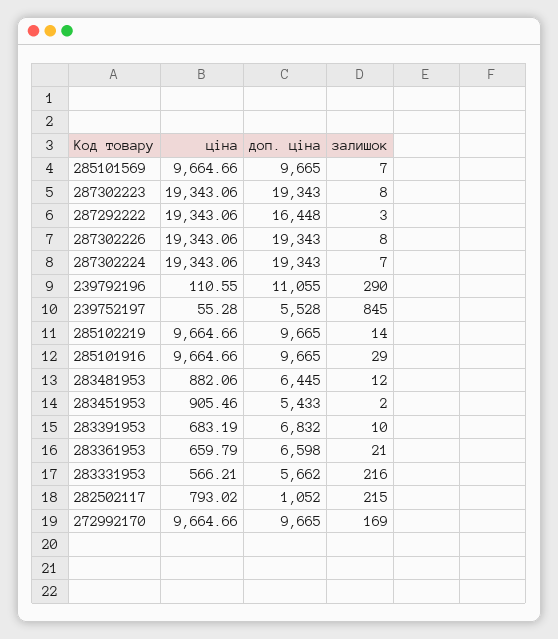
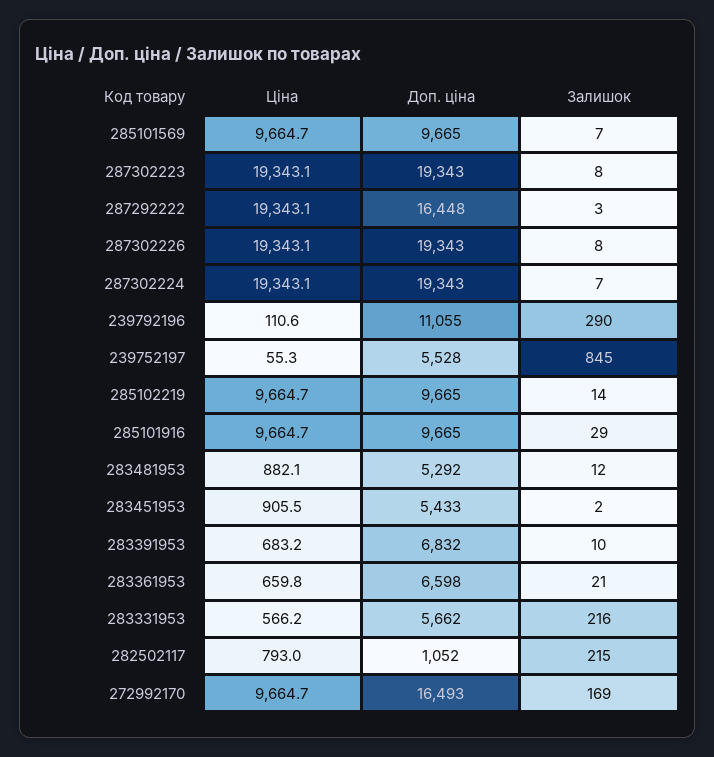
  {
    "ціна": {
      "285101569": 9664.66,
      "287302223": 19343.06,
      "287292222": 19343.06,
      "287302226": 19343.06,
      "287302224": 19343.06,
      "239792196": 110.55,
      "239752197": 55.28,
      "285102219": 9664.66,
      "285101916": 9664.66,
      "283481953": 882.06,
      "283451953": 905.46,
      "283391953": 683.19,
      "283361953": 659.79,
      "283331953": 566.21,
      "282502117": 793.02,
      "272992170": 9664.66
    },
    "доп. ціна": {
      "285101569": 9665,
      "287302223": 19343,
      "287292222": 16448,
      "287302226": 19343,
      "287302224": 19343,
      "239792196": 11055,
      "239752197": 5528,
      "285102219": 9665,
      "285101916": 9665,
-     "283481953": 6445,
+     "283481953": 5292,
      "283451953": 5433,
      "283391953": 6832,
      "283361953": 6598,
      "283331953": 5662,
      "282502117": 1052,
-     "272992170": 9665
+     "272992170": 16493
    },
    "залишок": {
      "285101569": 7,
      "287302223": 8,
      "287292222": 3,
      "287302226": 8,
      "287302224": 7,
      "239792196": 290,
      "239752197": 845,
      "285102219": 14,
      "285101916": 29,
      "283481953": 12,
      "283451953": 2,
      "283391953": 10,
      "283361953": 21,
      "283331953": 216,
      "282502117": 215,
      "272992170": 169
    }
  }

